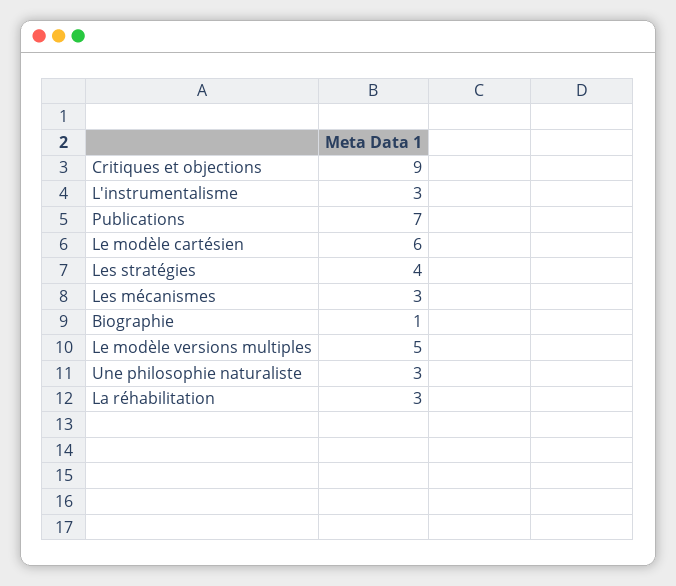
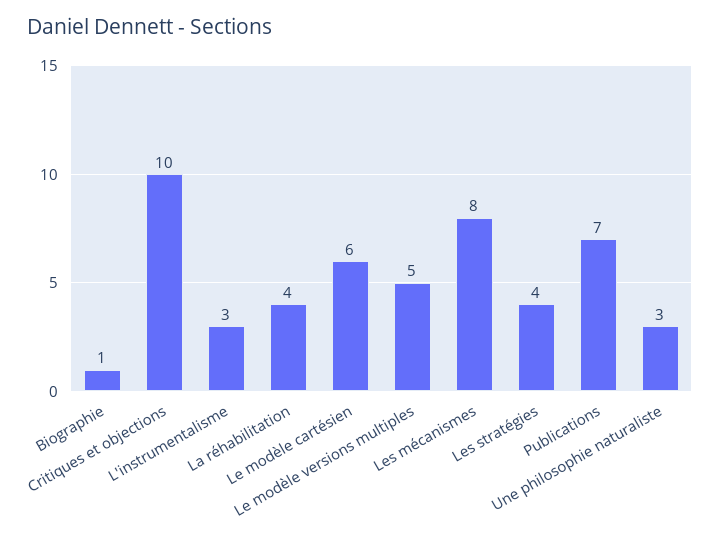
  {
-   "Critiques et objections": 9,
+   "Critiques et objections": 10,
    "L'instrumentalisme": 3,
    "Publications": 7,
    "Le modèle cartésien": 6,
    "Les stratégies": 4,
-   "Les mécanismes": 3,
+   "Les mécanismes": 8,
    "Biographie": 1,
    "Le modèle versions multiples": 5,
    "Une philosophie naturaliste": 3,
-   "La réhabilitation": 3
+   "La réhabilitation": 4
  }

